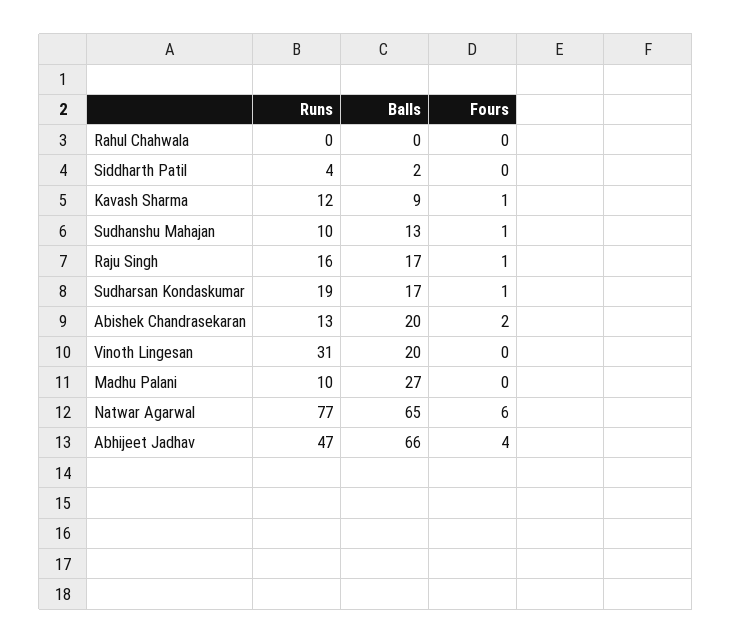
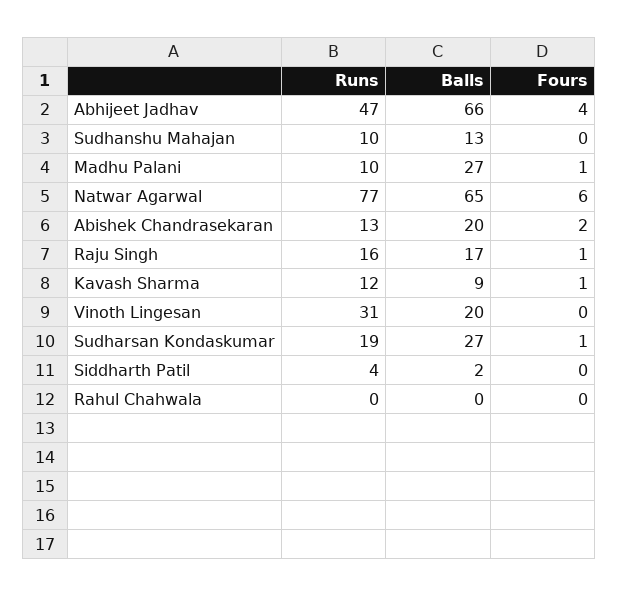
  {
    "Runs": {
      "Rahul Chahwala": 0,
      "Siddharth Patil": 4,
      "Kavash Sharma": 12,
      "Sudhanshu Mahajan": 10,
      "Raju Singh": 16,
      "Sudharsan Kondaskumar": 19,
      "Abishek Chandrasekaran": 13,
      "Vinoth Lingesan": 31,
      "Madhu Palani": 10,
      "Natwar Agarwal": 77,
      "Abhijeet Jadhav": 47
    },
    "Balls": {
      "Rahul Chahwala": 0,
      "Siddharth Patil": 2,
      "Kavash Sharma": 9,
      "Sudhanshu Mahajan": 13,
      "Raju Singh": 17,
-     "Sudharsan Kondaskumar": 17,
+     "Sudharsan Kondaskumar": 27,
      "Abishek Chandrasekaran": 20,
      "Vinoth Lingesan": 20,
      "Madhu Palani": 27,
      "Natwar Agarwal": 65,
      "Abhijeet Jadhav": 66
    },
    "Fours": {
      "Rahul Chahwala": 0,
      "Siddharth Patil": 0,
      "Kavash Sharma": 1,
-     "Sudhanshu Mahajan": 1,
+     "Sudhanshu Mahajan": 0,
      "Raju Singh": 1,
      "Sudharsan Kondaskumar": 1,
      "Abishek Chandrasekaran": 2,
      "Vinoth Lingesan": 0,
-     "Madhu Palani": 0,
+     "Madhu Palani": 1,
      "Natwar Agarwal": 6,
      "Abhijeet Jadhav": 4
    }
  }

